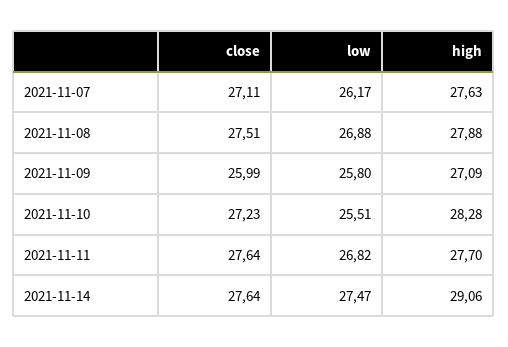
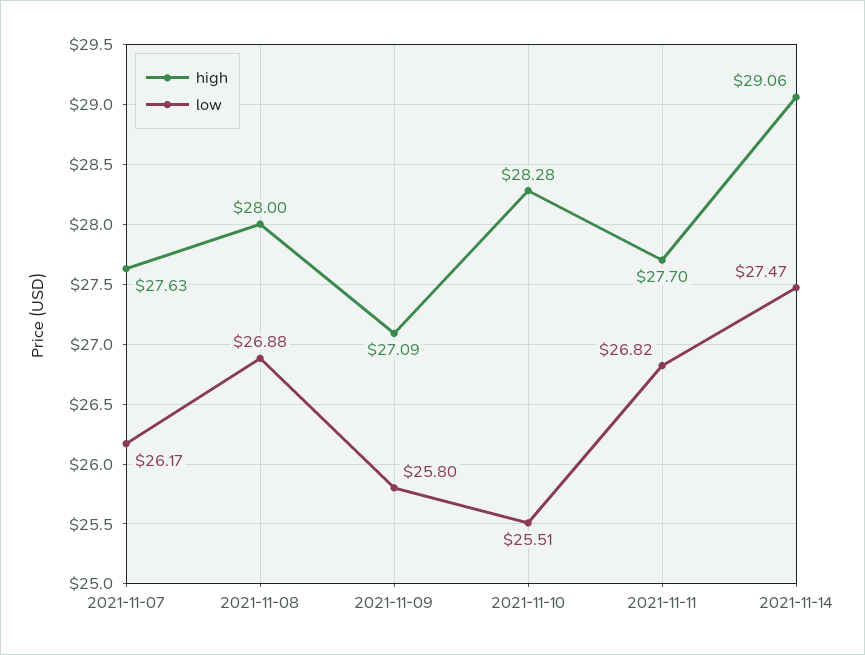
  {
-   "close": {
-     "2021-11-07": 27.11,
-     "2021-11-08": 27.51,
-     "2021-11-09": 25.99,
-     "2021-11-10": 27.23,
-     "2021-11-11": 27.64,
-     "2021-11-14": 27.64
-   },
    "low": {
      "2021-11-07": 26.17,
      "2021-11-08": 26.88,
      "2021-11-09": 25.8,
      "2021-11-10": 25.51,
      "2021-11-11": 26.82,
      "2021-11-14": 27.47
    },
    "high": {
      "2021-11-07": 27.63,
-     "2021-11-08": 27.88,
+     "2021-11-08": 28,
      "2021-11-09": 27.09,
      "2021-11-10": 28.28,
      "2021-11-11": 27.7,
      "2021-11-14": 29.06
    }
  }

